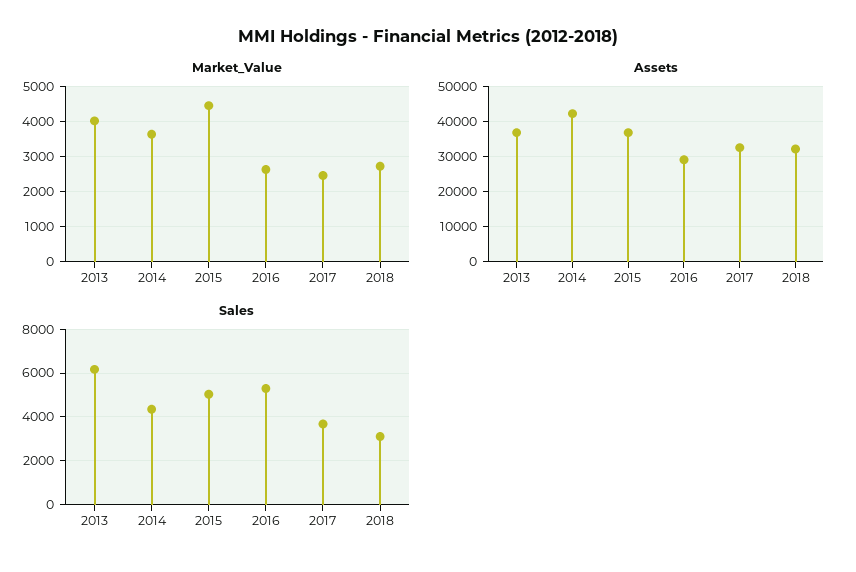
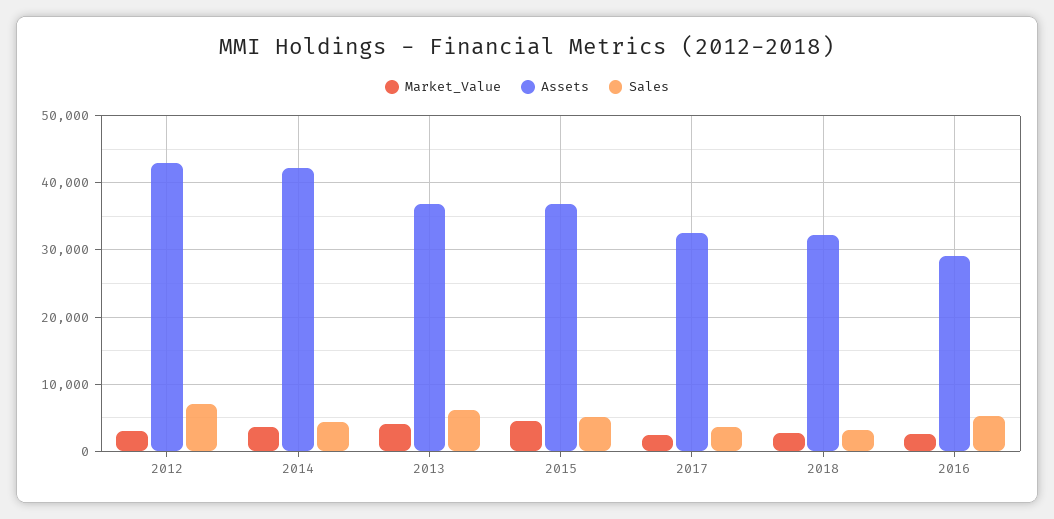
  {
    "Market_Value": {
      "2013": 4000,
      "2014": 3600,
      "2015": 4400,
      "2016": 2600,
      "2017": 2400,
-     "2018": 2800
+     "2018": 2800,
+     "2012": 3000
    },
    "Assets": {
      "2013": 37000,
      "2014": 42000,
      "2015": 37000,
      "2016": 29000,
      "2017": 33000,
-     "2018": 32000
+     "2018": 32000,
+     "2012": 43000
    },
    "Sales": {
      "2013": 6000,
      "2014": 4500,
      "2015": 5000,
      "2016": 5500,
      "2017": 3500,
-     "2018": 3000
+     "2018": 3000,
+     "2012": 7000
    }
  }

